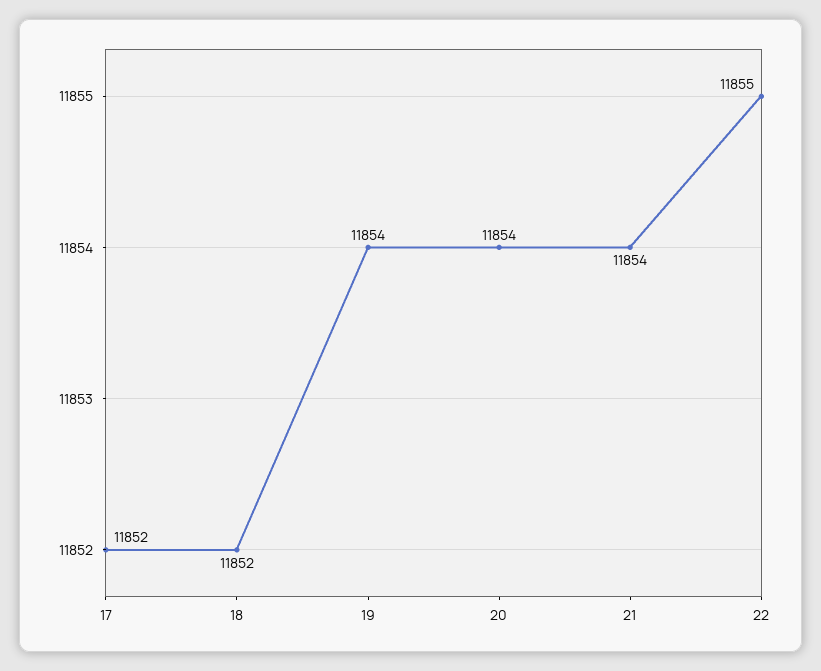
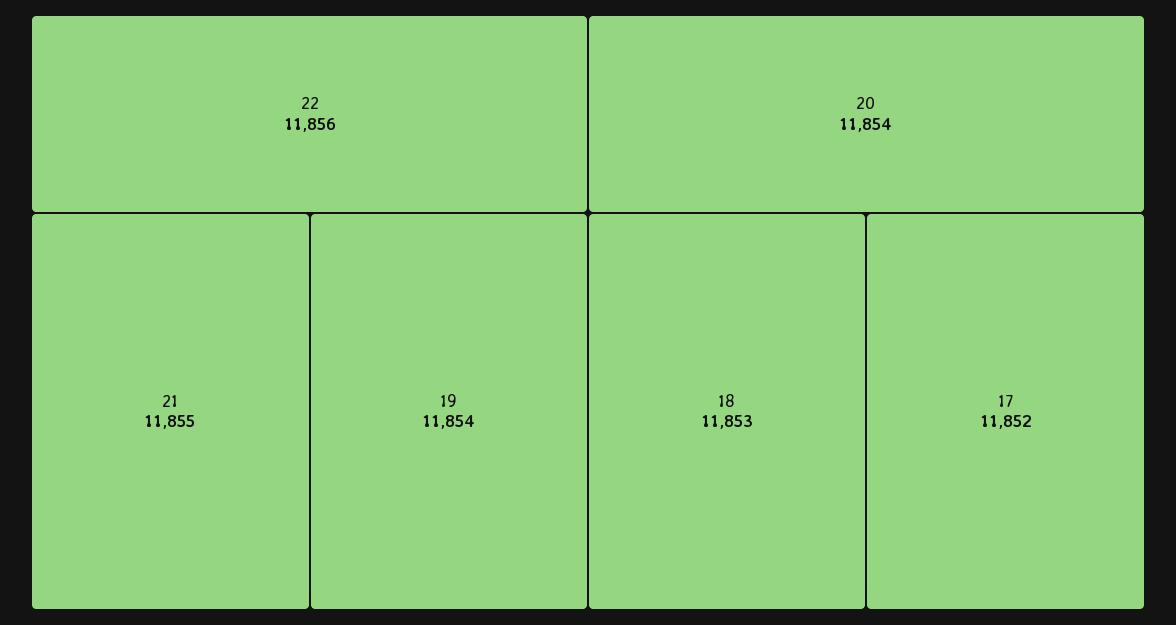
  {
    "17": 11852,
-   "18": 11852,
+   "18": 11853,
    "19": 11854,
    "20": 11854,
-   "21": 11854,
+   "21": 11855,
-   "22": 11855
+   "22": 11856
  }

